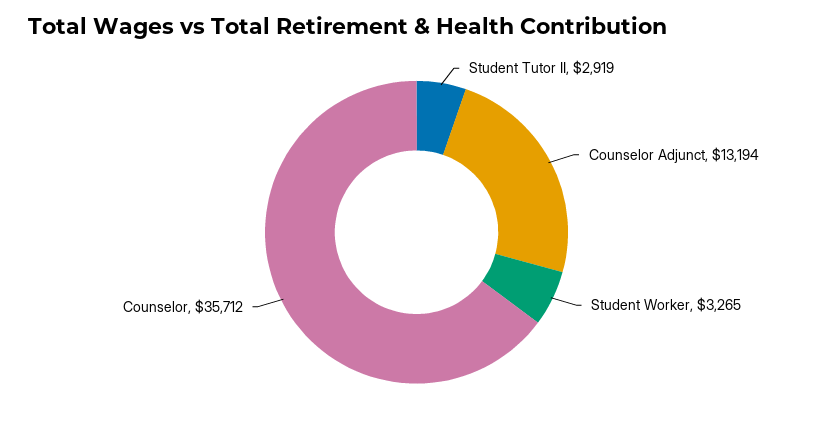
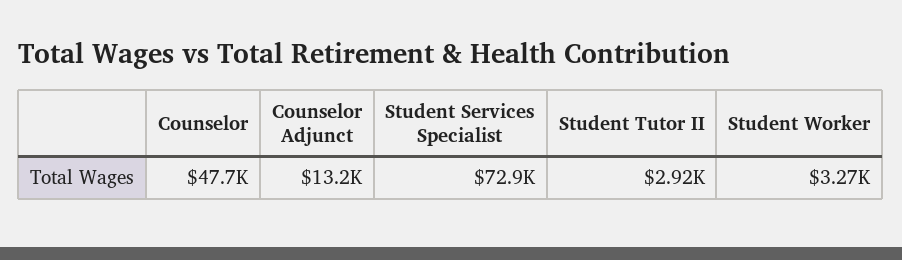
  {
    "Student Tutor II": 2919,
    "Counselor Adjunct": 13194,
    "Student Worker": 3265,
-   "Counselor": 35712
+   "Counselor": 47700,
+   "Student Services Specialist": 72900
  }

